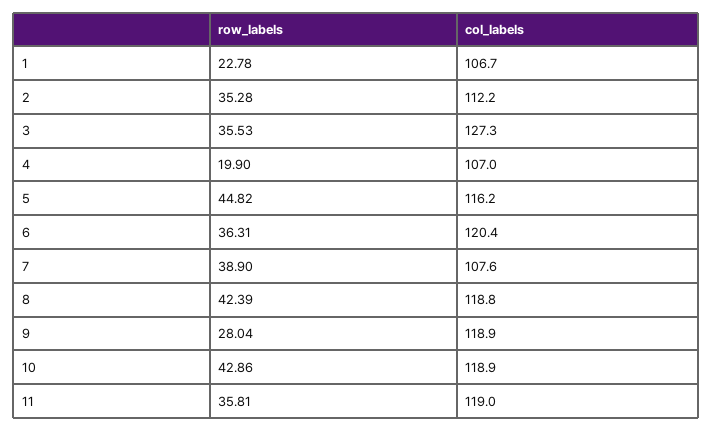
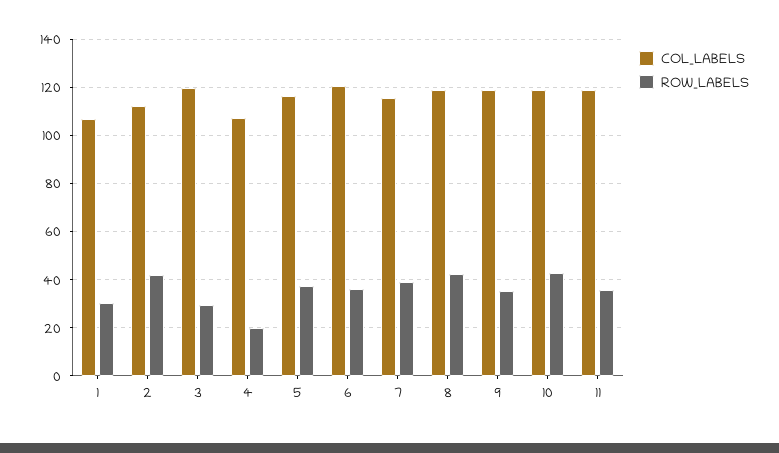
  {
    "row_labels": {
-     "1": 22.78,
+     "1": 30,
-     "2": 35.28,
+     "2": 42.5,
-     "3": 35.53,
+     "3": 30,
      "4": 19.9,
-     "5": 44.82,
+     "5": 37.5,
      "6": 36.31,
      "7": 38.9,
      "8": 42.39,
-     "9": 28.04,
+     "9": 35,
      "10": 42.86,
      "11": 35.81
    },
    "col_labels": {
      "1": 106.7,
      "2": 112.2,
-     "3": 127.3,
+     "3": 120,
      "4": 107,
      "5": 116.2,
      "6": 120.4,
-     "7": 107.6,
+     "7": 115,
      "8": 118.8,
      "9": 118.9,
      "10": 118.9,
      "11": 119
    }
  }

